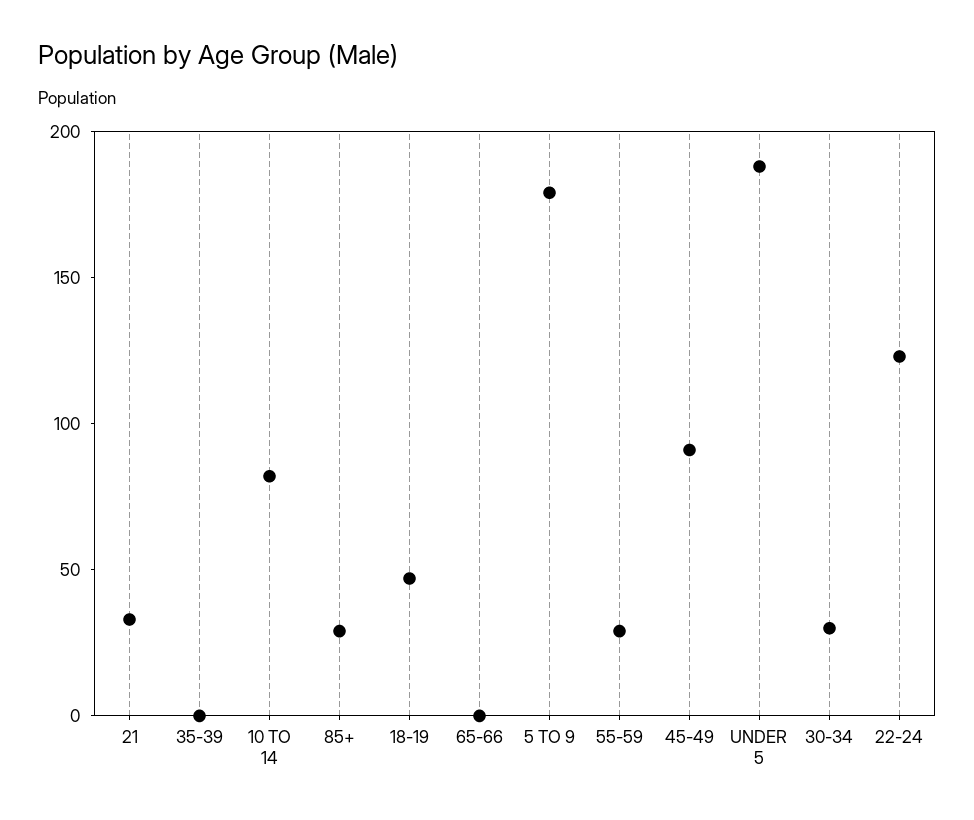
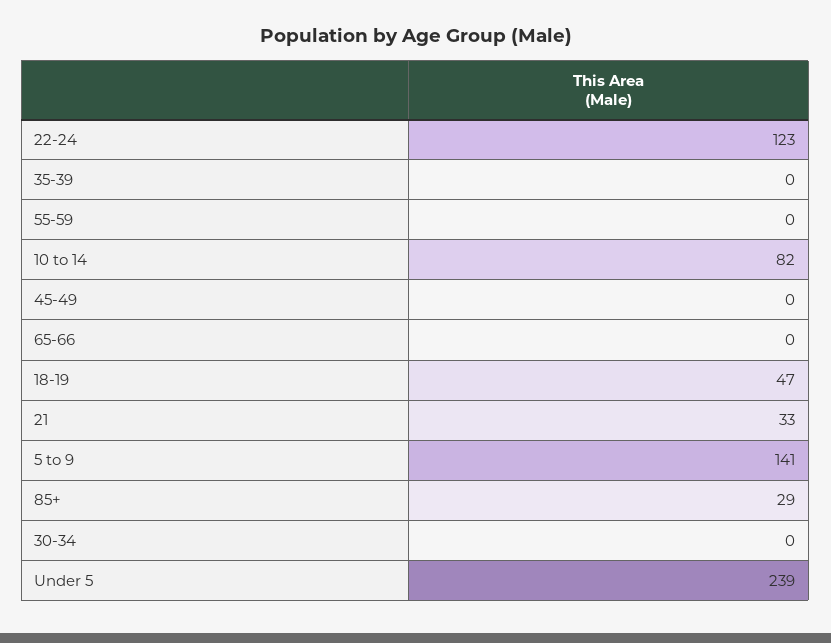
  {
    "21": 33,
    "35-39": 0,
    "10 TO 14": 82,
    "85+": 29,
    "18-19": 47,
    "65-66": 0,
-   "5 TO 9": 180,
+   "5 TO 9": 141,
-   "55-59": 30,
+   "55-59": 0,
-   "45-49": 90,
+   "45-49": 0,
-   "UNDER 5": 190,
+   "UNDER 5": 239,
-   "30-34": 30,
+   "30-34": 0,
    "22-24": 123
  }

